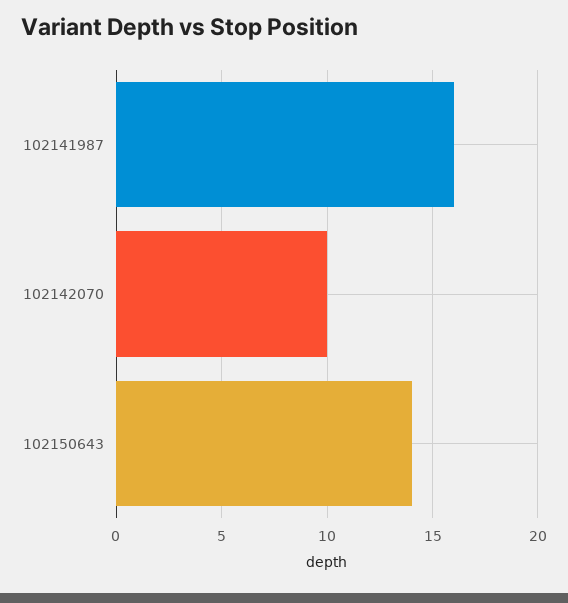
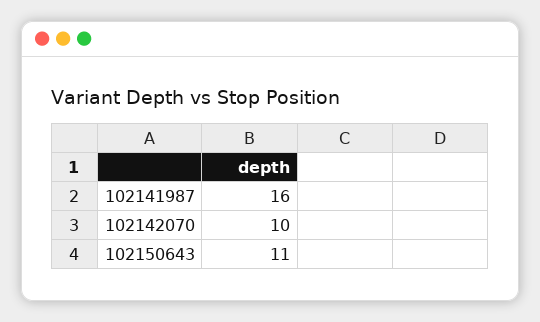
  {
    "102141987": 16,
    "102142070": 10,
-   "102150643": 14
+   "102150643": 11
  }

